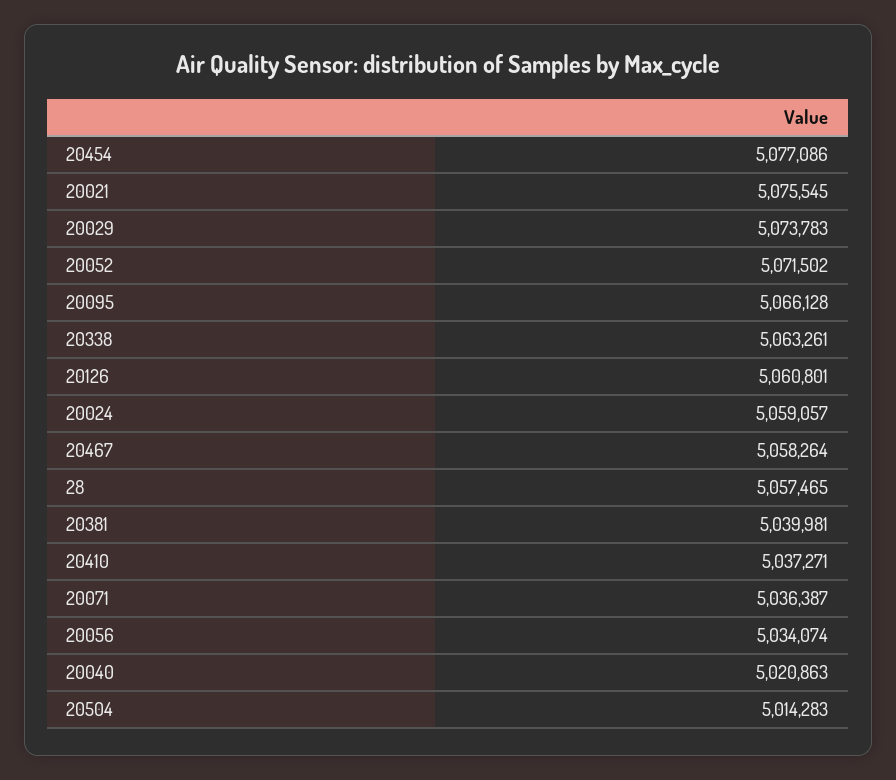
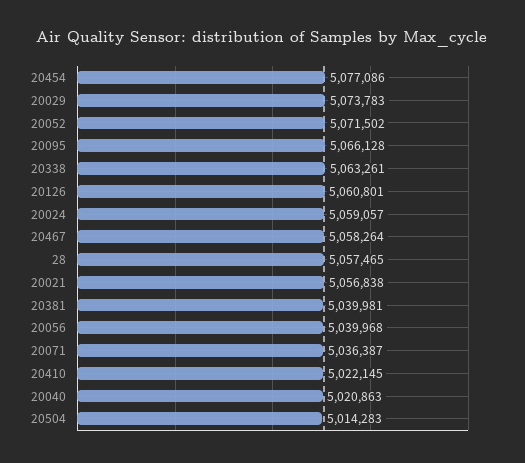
  {
    "20454": 5077086,
-   "20021": 5075545,
+   "20021": 5056838,
    "20029": 5073783,
    "20052": 5071502,
    "20095": 5066128,
    "20338": 5063261,
    "20126": 5060801,
    "20024": 5059057,
    "20467": 5058264,
    "28": 5057465,
    "20381": 5039981,
-   "20410": 5037271,
+   "20410": 5022145,
    "20071": 5036387,
-   "20056": 5034074,
+   "20056": 5039968,
    "20040": 5020863,
    "20504": 5014283
  }

